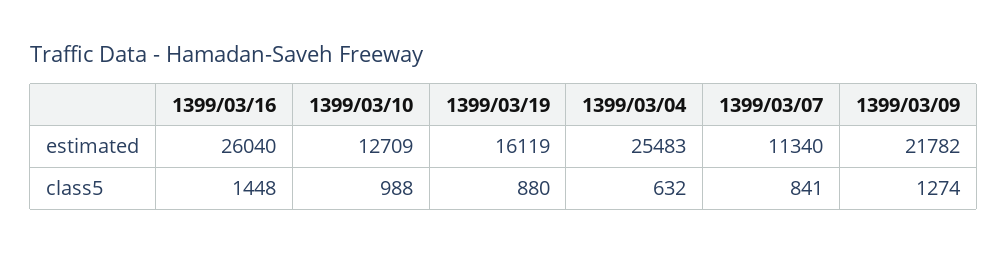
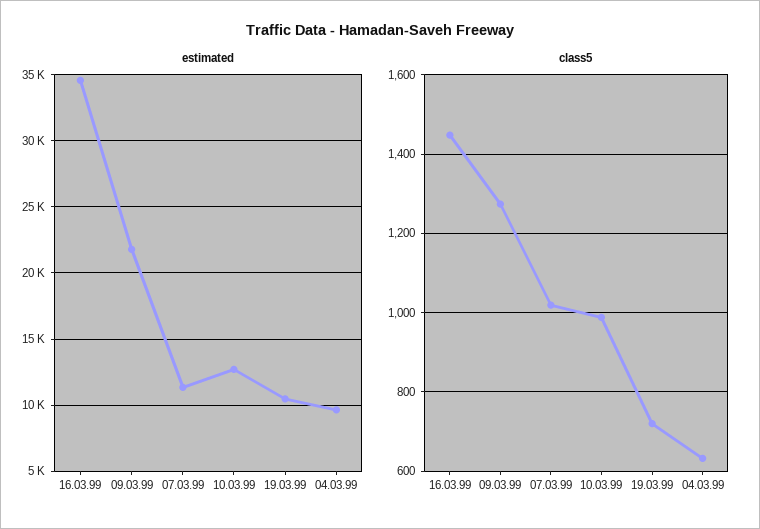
  {
    "estimated": {
-     "1399/03/16": 26040,
+     "1399/03/16": 34500,
      "1399/03/10": 12709,
-     "1399/03/19": 16119,
+     "1399/03/19": 10500,
-     "1399/03/04": 25483,
+     "1399/03/04": 9500,
      "1399/03/07": 11340,
      "1399/03/09": 21782
    },
    "class5": {
      "1399/03/16": 1448,
      "1399/03/10": 988,
-     "1399/03/19": 880,
+     "1399/03/19": 720,
      "1399/03/04": 632,
-     "1399/03/07": 841,
+     "1399/03/07": 1020,
      "1399/03/09": 1274
    }
  }

